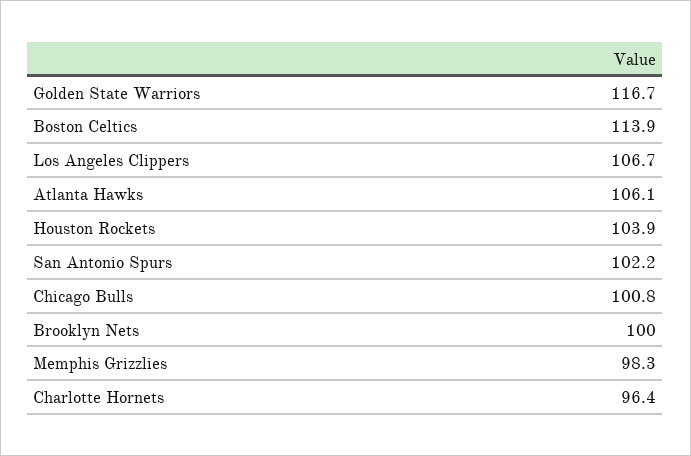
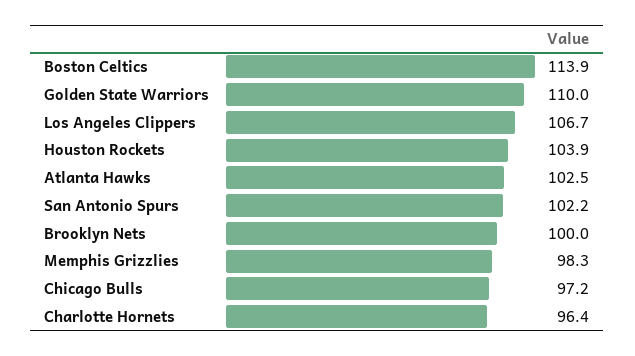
  {
-   "Golden State Warriors": 116.7,
+   "Golden State Warriors": 110,
    "Boston Celtics": 113.9,
    "Los Angeles Clippers": 106.7,
-   "Atlanta Hawks": 106.1,
+   "Atlanta Hawks": 102.5,
    "Houston Rockets": 103.9,
    "San Antonio Spurs": 102.2,
-   "Chicago Bulls": 100.8,
+   "Chicago Bulls": 97.2,
    "Brooklyn Nets": 100,
    "Memphis Grizzlies": 98.3,
    "Charlotte Hornets": 96.4
  }

